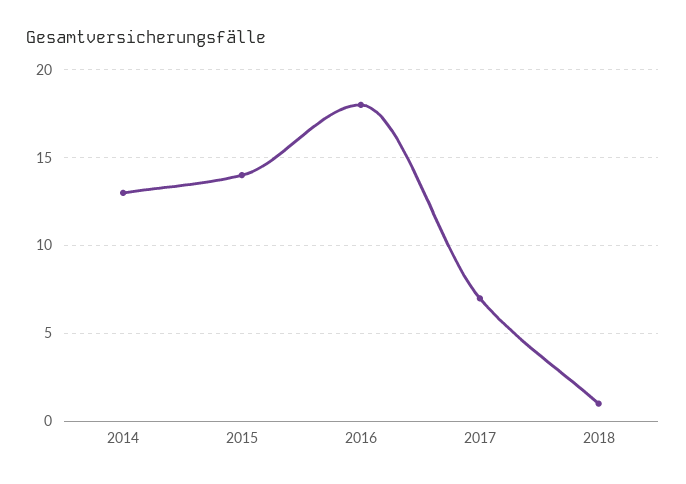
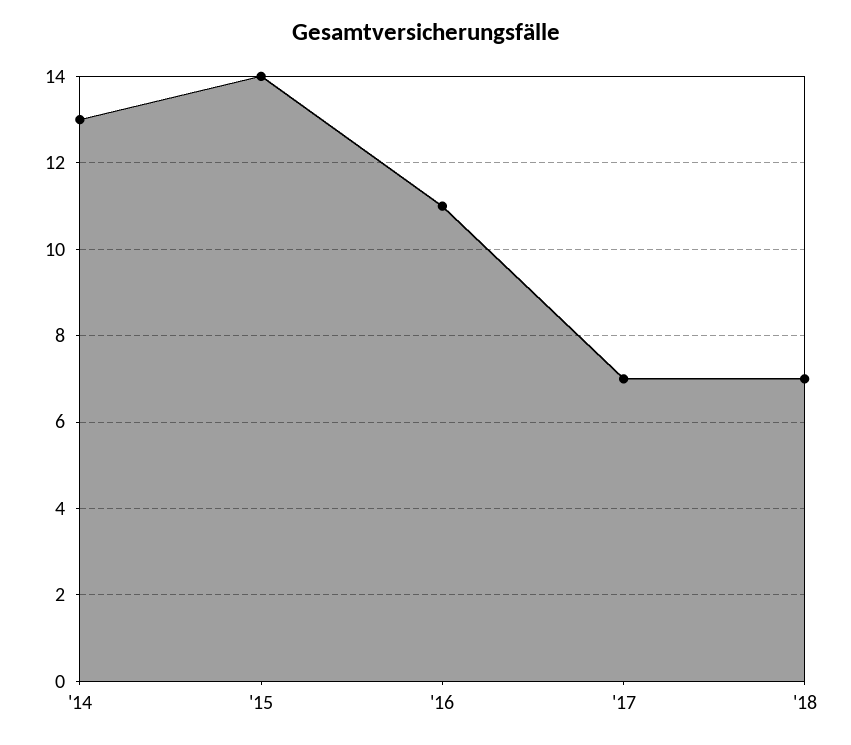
  {
    "2014": 13,
    "2015": 14,
-   "2016": 18,
+   "2016": 11,
    "2017": 7,
-   "2018": 1
+   "2018": 7
  }

